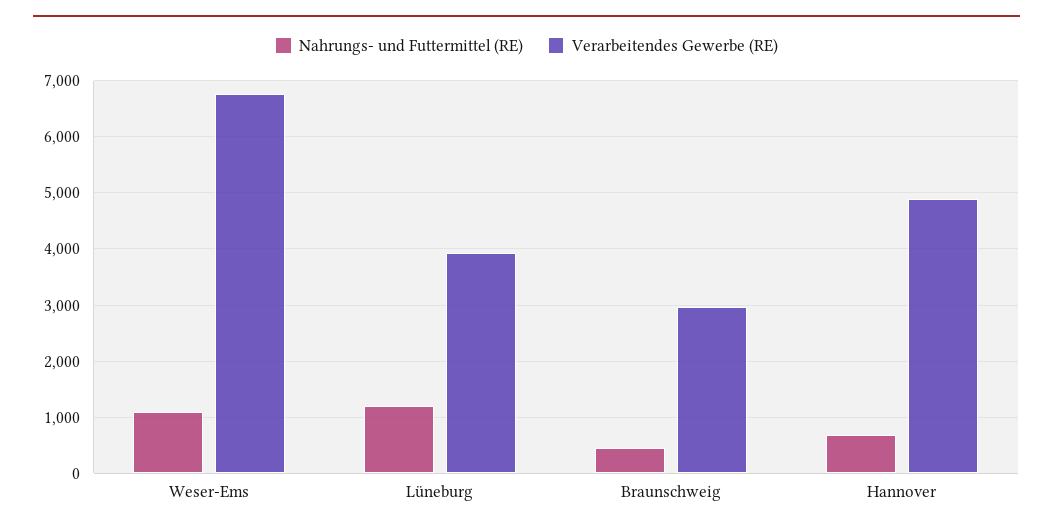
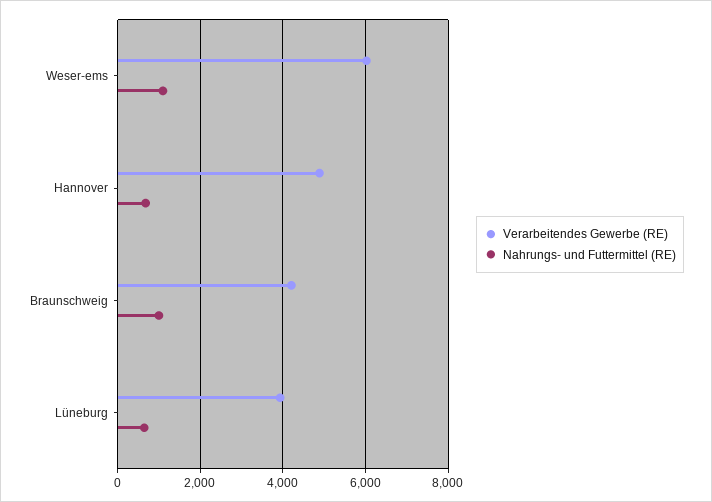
  {
    "Nahrungs- und Futtermittel (RE)": {
      "Weser-Ems": 1000,
-     "Lüneburg": 1200,
+     "Lüneburg": 600,
-     "Braunschweig": 400,
+     "Braunschweig": 1000,
      "Hannover": 600
    },
    "Verarbeitendes Gewerbe (RE)": {
-     "Weser-Ems": 6800,
+     "Weser-Ems": 6000,
      "Lüneburg": 4000,
-     "Braunschweig": 3000,
+     "Braunschweig": 4200,
      "Hannover": 4800
    }
  }

